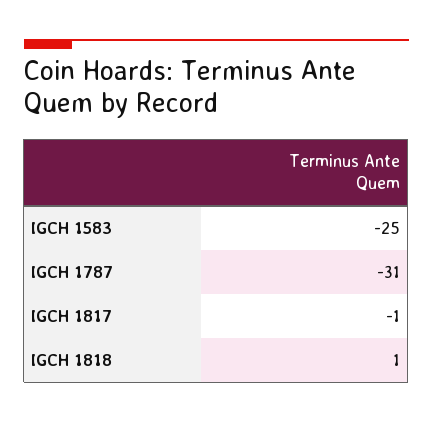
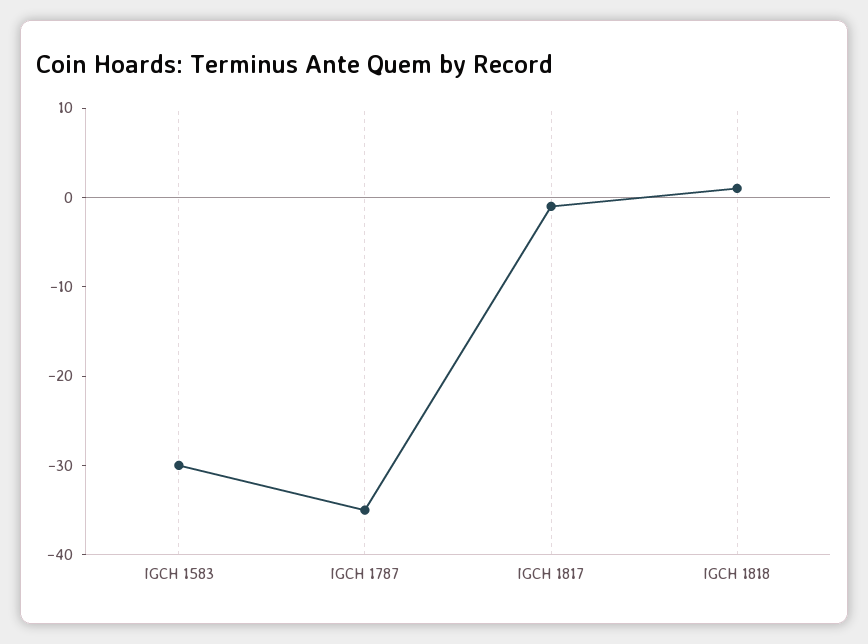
  {
-   "IGCH 1583": -25,
+   "IGCH 1583": -30,
-   "IGCH 1787": -31,
+   "IGCH 1787": -35,
    "IGCH 1817": -1,
    "IGCH 1818": 1
  }

